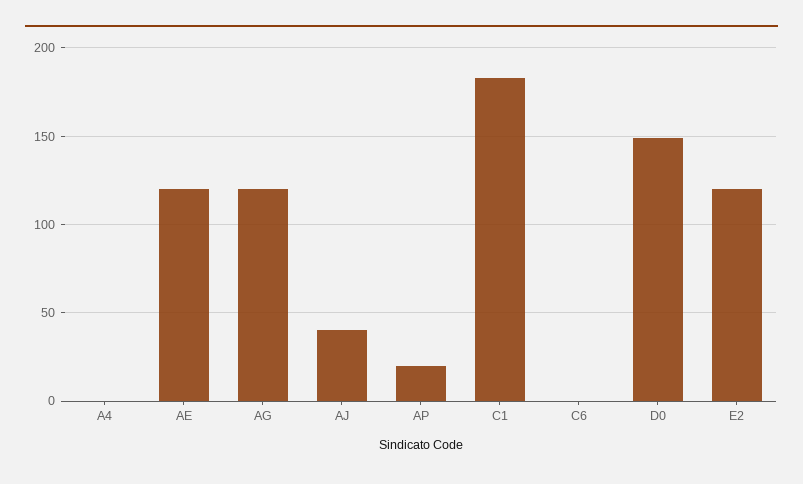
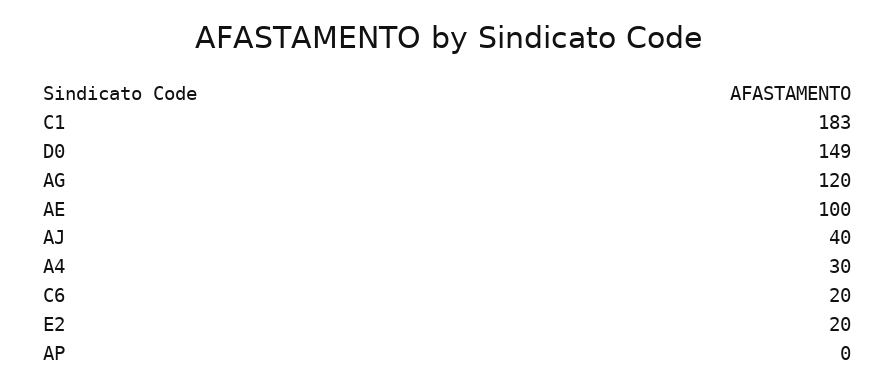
  {
-   "A4": 0,
+   "A4": 30,
-   "AE": 120,
+   "AE": 100,
    "AG": 120,
    "AJ": 40,
-   "AP": 20,
+   "AP": 0,
    "C1": 183,
-   "C6": 0,
+   "C6": 20,
    "D0": 149,
-   "E2": 120
+   "E2": 20
  }

